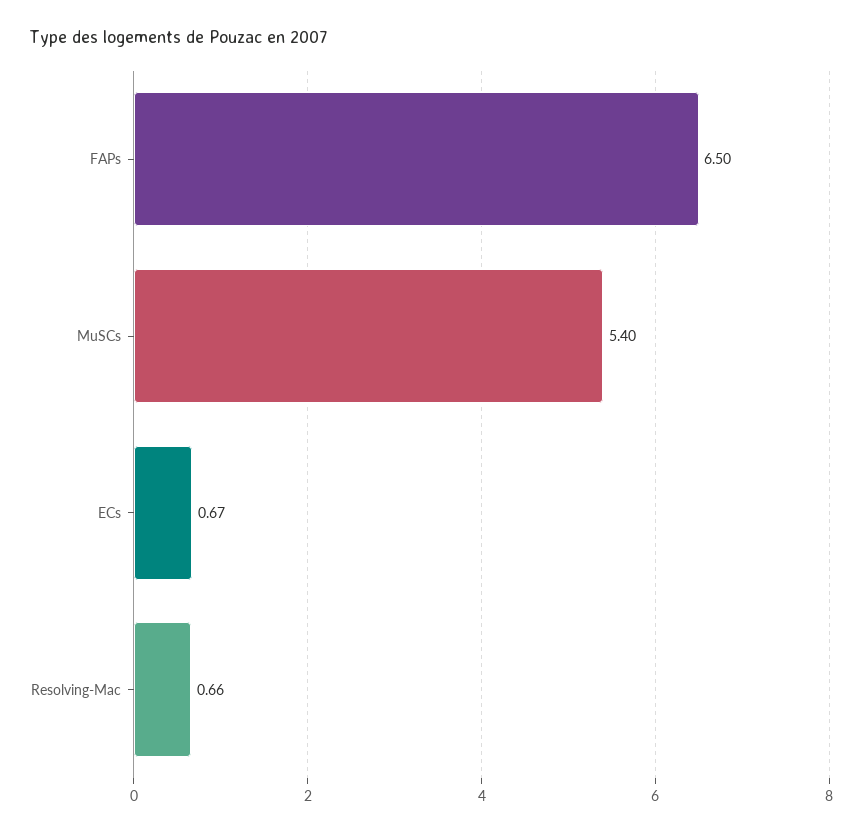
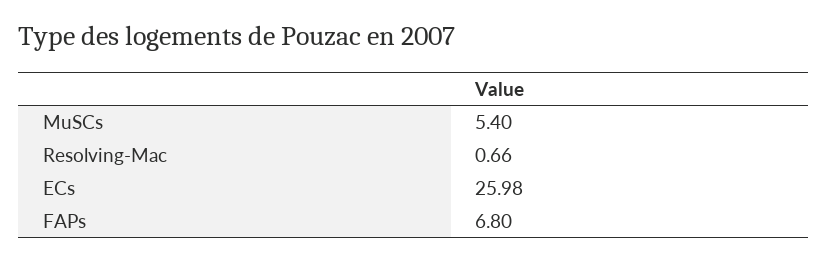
  {
-   "FAPs": 6.5,
+   "FAPs": 6.8,
    "MuSCs": 5.4,
-   "ECs": 0.67,
+   "ECs": 25.98,
    "Resolving-Mac": 0.66
  }

